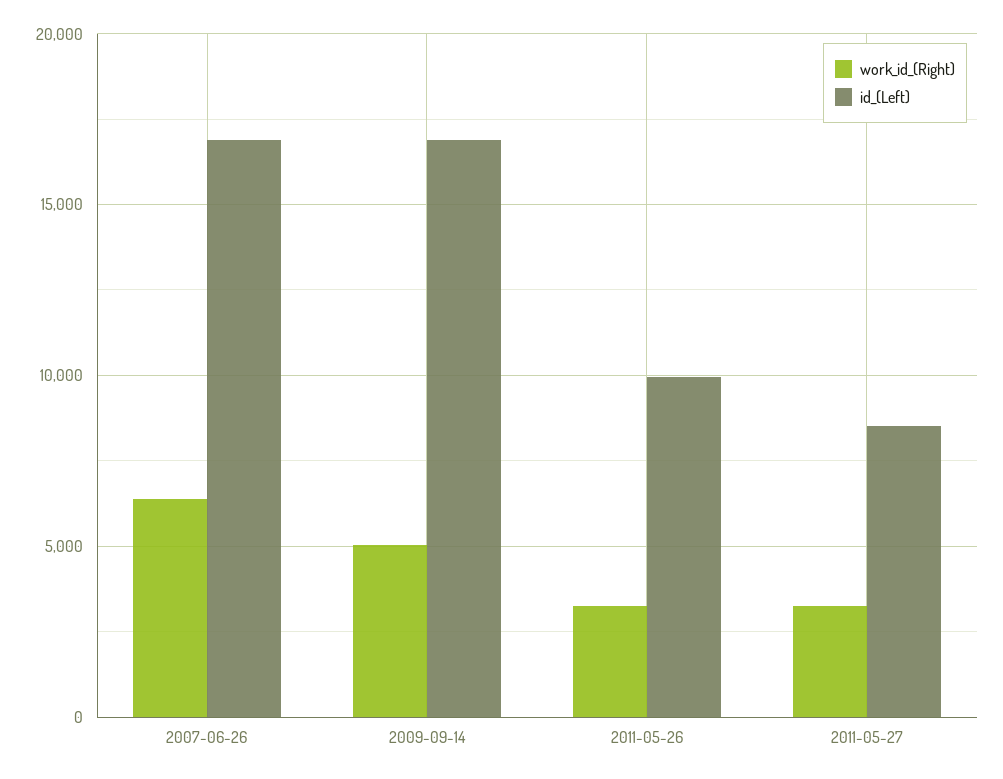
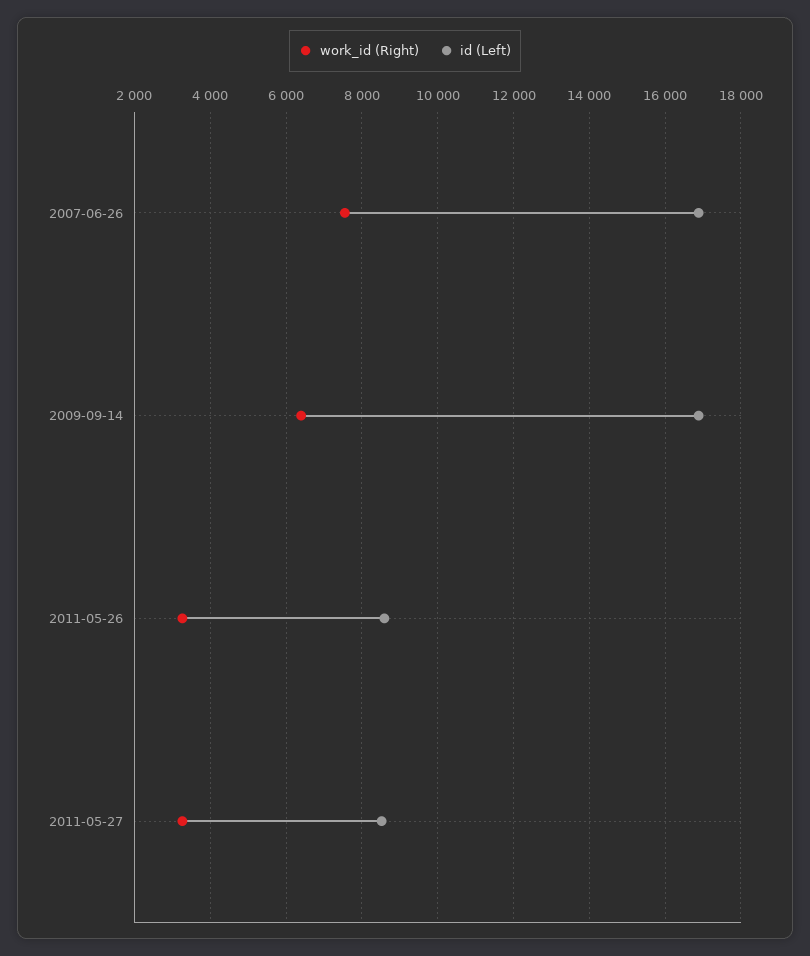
  {
    "work_id_(Right)": {
-     "2007-06-26": 6500,
+     "2007-06-26": 7600,
-     "2009-09-14": 5000,
+     "2009-09-14": 6400,
      "2011-05-26": 3200,
      "2011-05-27": 3200
    },
    "id_(Left)": {
      "2007-06-26": 16800,
      "2009-09-14": 16800,
-     "2011-05-26": 10000,
+     "2011-05-26": 8600,
      "2011-05-27": 8600
    }
  }

